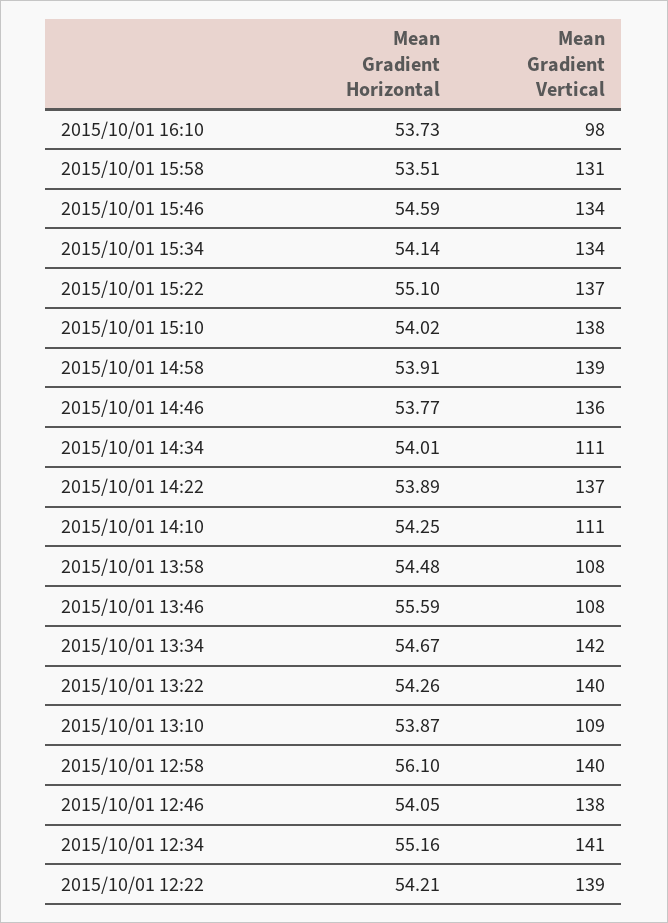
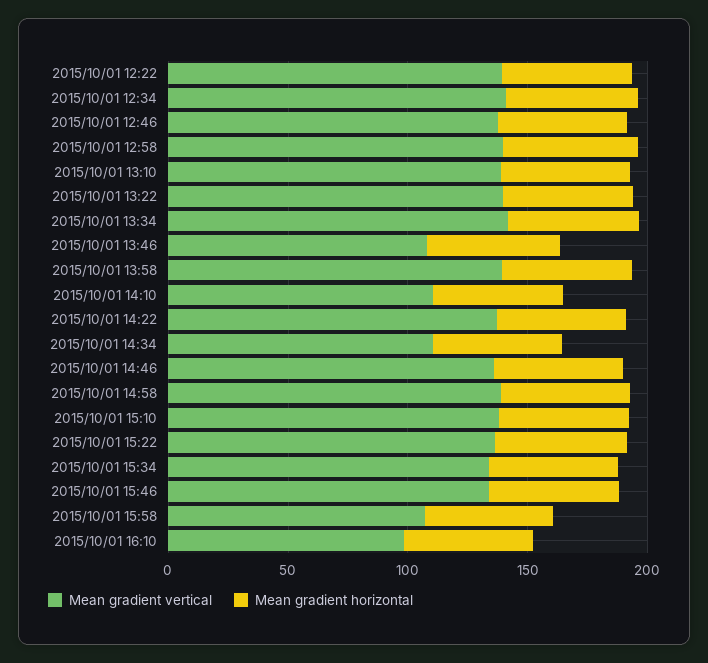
  {
    "Mean Gradient Horizontal": {
      "2015/10/01 16:10": 53.73,
      "2015/10/01 15:58": 53.51,
      "2015/10/01 15:46": 54.59,
      "2015/10/01 15:34": 54.14,
      "2015/10/01 15:22": 55.1,
      "2015/10/01 15:10": 54.02,
      "2015/10/01 14:58": 53.91,
      "2015/10/01 14:46": 53.77,
      "2015/10/01 14:34": 54.01,
      "2015/10/01 14:22": 53.89,
      "2015/10/01 14:10": 54.25,
      "2015/10/01 13:58": 54.48,
      "2015/10/01 13:46": 55.59,
      "2015/10/01 13:34": 54.67,
      "2015/10/01 13:22": 54.26,
      "2015/10/01 13:10": 53.87,
      "2015/10/01 12:58": 56.1,
      "2015/10/01 12:46": 54.05,
      "2015/10/01 12:34": 55.16,
      "2015/10/01 12:22": 54.21
    },
    "Mean Gradient Vertical": {
      "2015/10/01 16:10": 98,
-     "2015/10/01 15:58": 131,
+     "2015/10/01 15:58": 110,
      "2015/10/01 15:46": 134,
      "2015/10/01 15:34": 134,
      "2015/10/01 15:22": 137,
      "2015/10/01 15:10": 138,
      "2015/10/01 14:58": 139,
      "2015/10/01 14:46": 136,
      "2015/10/01 14:34": 111,
      "2015/10/01 14:22": 137,
      "2015/10/01 14:10": 111,
-     "2015/10/01 13:58": 108,
+     "2015/10/01 13:58": 140,
      "2015/10/01 13:46": 108,
      "2015/10/01 13:34": 142,
      "2015/10/01 13:22": 140,
-     "2015/10/01 13:10": 109,
+     "2015/10/01 13:10": 140,
      "2015/10/01 12:58": 140,
      "2015/10/01 12:46": 138,
      "2015/10/01 12:34": 141,
      "2015/10/01 12:22": 139
    }
  }

